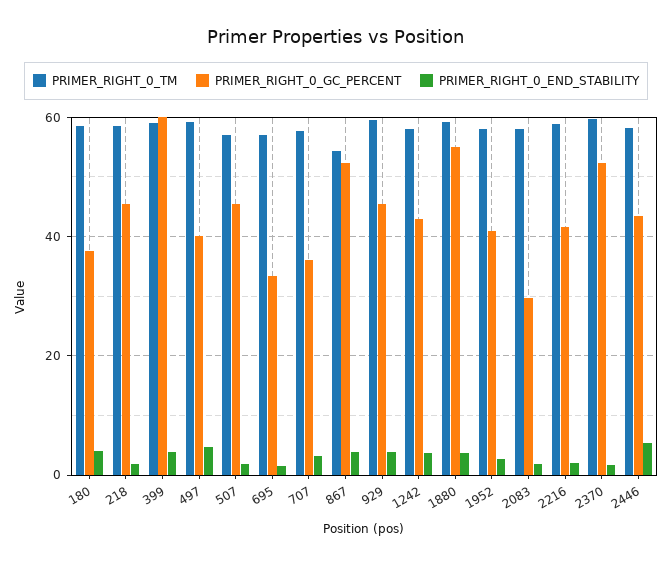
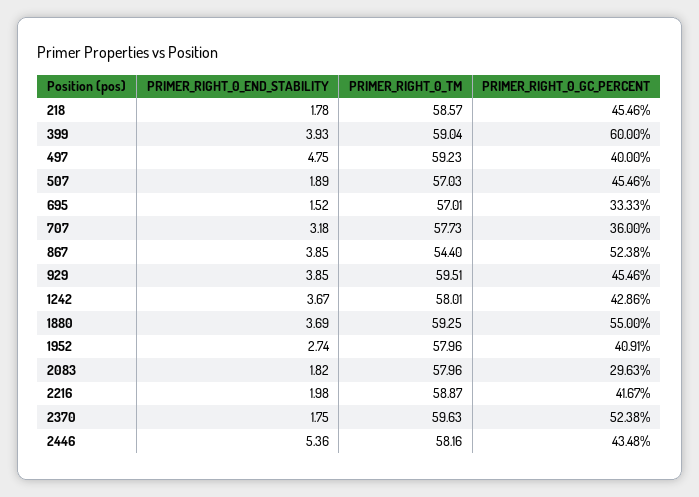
  {
    "PRIMER_RIGHT_0_TM": {
-     "180": 58,
      "218": 58.57,
      "399": 59.04,
      "497": 59.23,
      "507": 57.03,
      "695": 57.01,
      "707": 57.73,
      "867": 54.4,
      "929": 59.51,
      "1242": 58.01,
      "1880": 59.25,
      "1952": 57.96,
      "2083": 57.96,
      "2216": 58.87,
      "2370": 59.63,
      "2446": 58.16
    },
    "PRIMER_RIGHT_0_GC_PERCENT": {
-     "180": 38,
      "218": 45.46,
      "399": 60,
      "497": 40,
      "507": 45.46,
      "695": 33.33,
      "707": 36,
      "867": 52.38,
      "929": 45.46,
      "1242": 42.86,
      "1880": 55,
      "1952": 40.91,
      "2083": 29.63,
      "2216": 41.67,
      "2370": 52.38,
      "2446": 43.48
    },
    "PRIMER_RIGHT_0_END_STABILITY": {
-     "180": 4,
      "218": 1.78,
      "399": 3.93,
      "497": 4.75,
      "507": 1.89,
      "695": 1.52,
      "707": 3.18,
      "867": 3.85,
      "929": 3.85,
      "1242": 3.67,
      "1880": 3.69,
      "1952": 2.74,
      "2083": 1.82,
      "2216": 1.98,
      "2370": 1.75,
      "2446": 5.36
    }
  }

